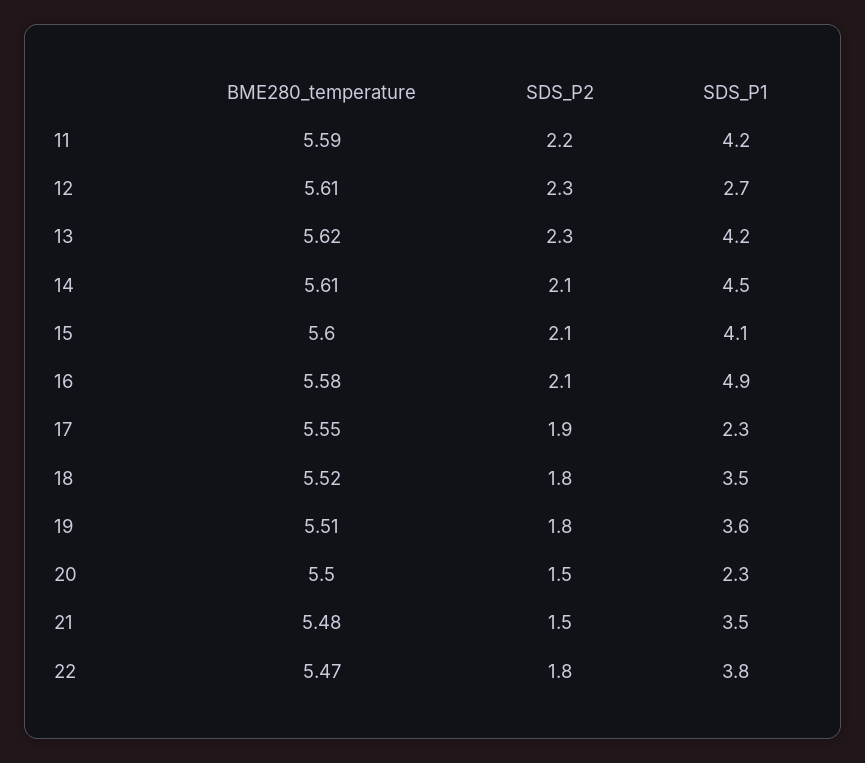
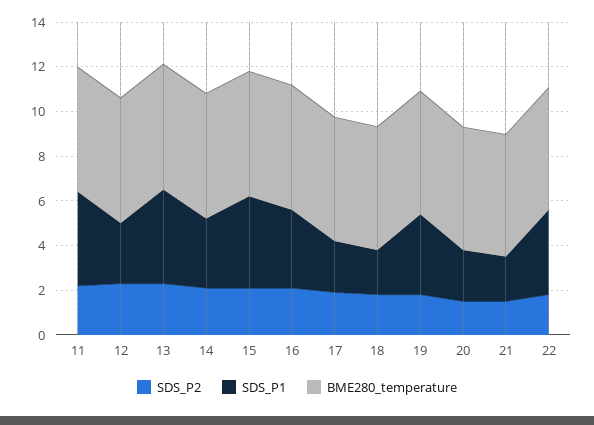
  {
    "BME280_temperature": {
      "11": 5.59,
      "12": 5.61,
      "13": 5.62,
      "14": 5.61,
      "15": 5.6,
      "16": 5.58,
      "17": 5.55,
      "18": 5.52,
      "19": 5.51,
      "20": 5.5,
      "21": 5.48,
      "22": 5.47
    },
    "SDS_P2": {
      "11": 2.2,
      "12": 2.3,
      "13": 2.3,
      "14": 2.1,
      "15": 2.1,
      "16": 2.1,
      "17": 1.9,
      "18": 1.8,
      "19": 1.8,
      "20": 1.5,
      "21": 1.5,
      "22": 1.8
    },
    "SDS_P1": {
      "11": 4.2,
      "12": 2.7,
      "13": 4.2,
-     "14": 4.5,
+     "14": 3,
      "15": 4.1,
-     "16": 4.9,
+     "16": 3.5,
      "17": 2.3,
-     "18": 3.5,
+     "18": 2,
      "19": 3.6,
      "20": 2.3,
-     "21": 3.5,
+     "21": 2,
      "22": 3.8
    }
  }

